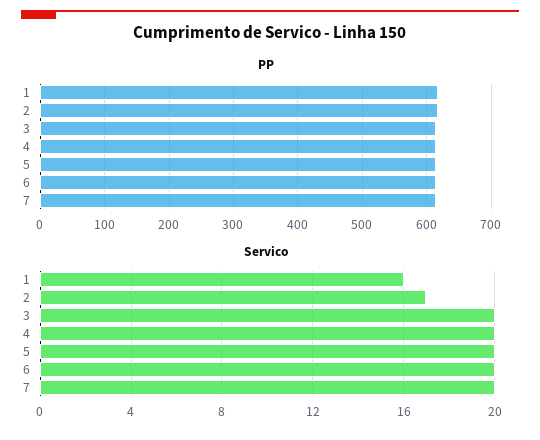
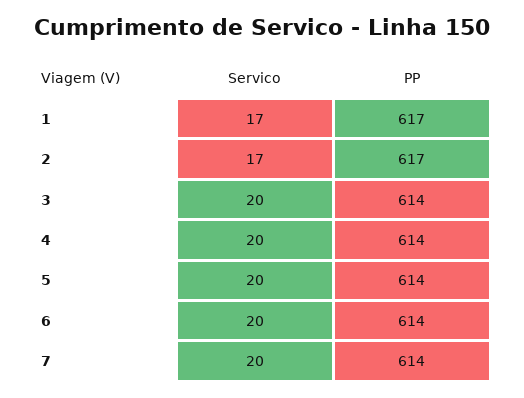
  {
    "PP": {
      "1": 617,
      "2": 617,
      "3": 614,
      "4": 614,
      "5": 614,
      "6": 614,
      "7": 614
    },
    "Servico": {
-     "1": 16,
+     "1": 17,
      "2": 17,
      "3": 20,
      "4": 20,
      "5": 20,
      "6": 20,
      "7": 20
    }
  }

